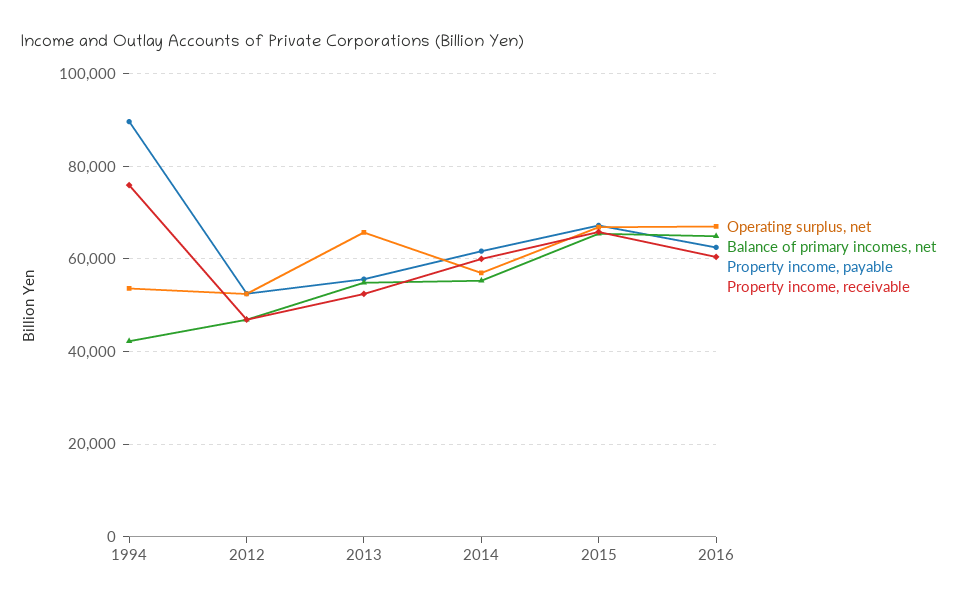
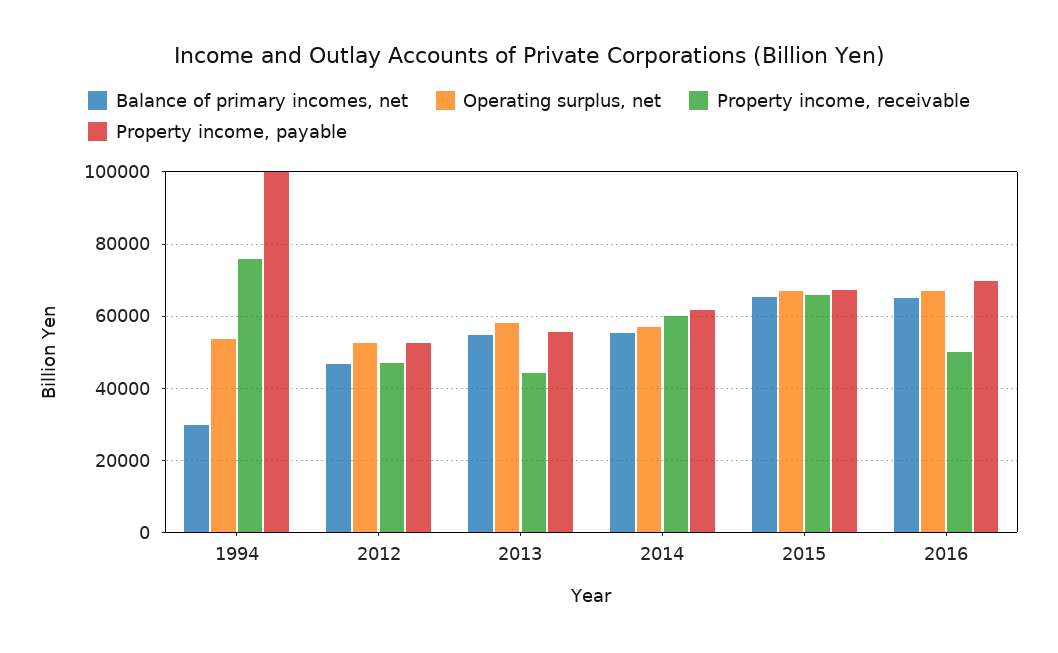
  {
    "Operating surplus, net": {
      "1994": 54000,
      "2012": 52000,
-     "2013": 66000,
+     "2013": 58000,
      "2014": 56000,
      "2015": 66000,
      "2016": 68000
    },
    "Balance of primary incomes, net": {
-     "1994": 42000,
+     "1994": 30000,
      "2012": 46000,
      "2013": 54000,
      "2014": 56000,
      "2015": 66000,
      "2016": 64000
    },
    "Property income, payable": {
-     "1994": 90000,
+     "1994": 100000,
      "2012": 52000,
      "2013": 56000,
      "2014": 62000,
      "2015": 68000,
-     "2016": 62000
+     "2016": 70000
    },
    "Property income, receivable": {
      "1994": 76000,
      "2012": 46000,
-     "2013": 52000,
+     "2013": 44000,
      "2014": 60000,
      "2015": 66000,
-     "2016": 60000
+     "2016": 50000
    }
  }

